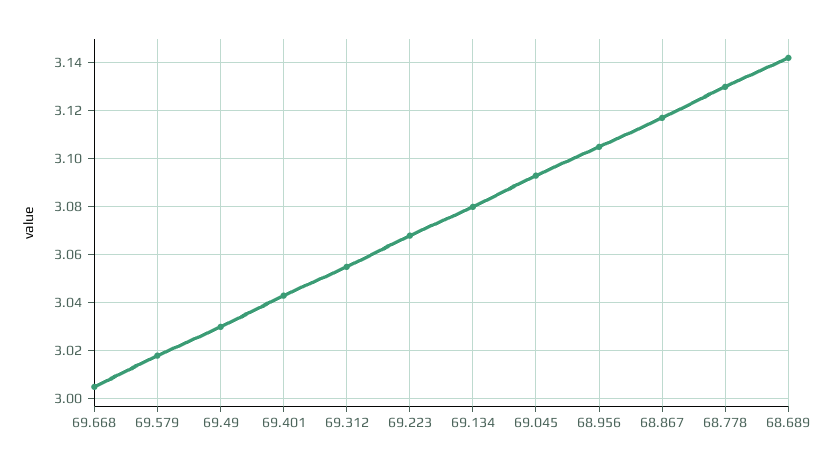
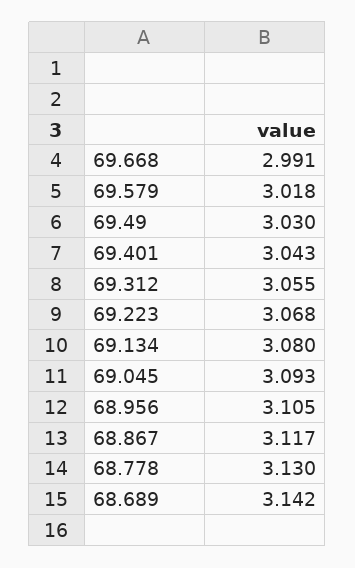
  {
-   "69.668": 3.005,
+   "69.668": 2.991,
    "69.579": 3.018,
    "69.49": 3.03,
    "69.401": 3.043,
    "69.312": 3.055,
    "69.223": 3.068,
    "69.134": 3.08,
    "69.045": 3.093,
    "68.956": 3.105,
    "68.867": 3.117,
    "68.778": 3.13,
    "68.689": 3.142
  }

